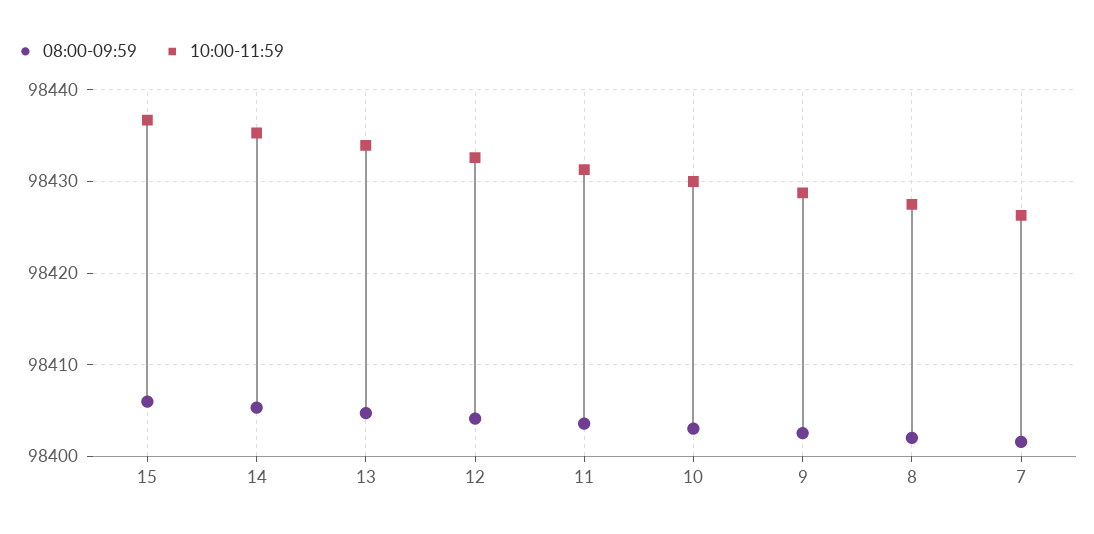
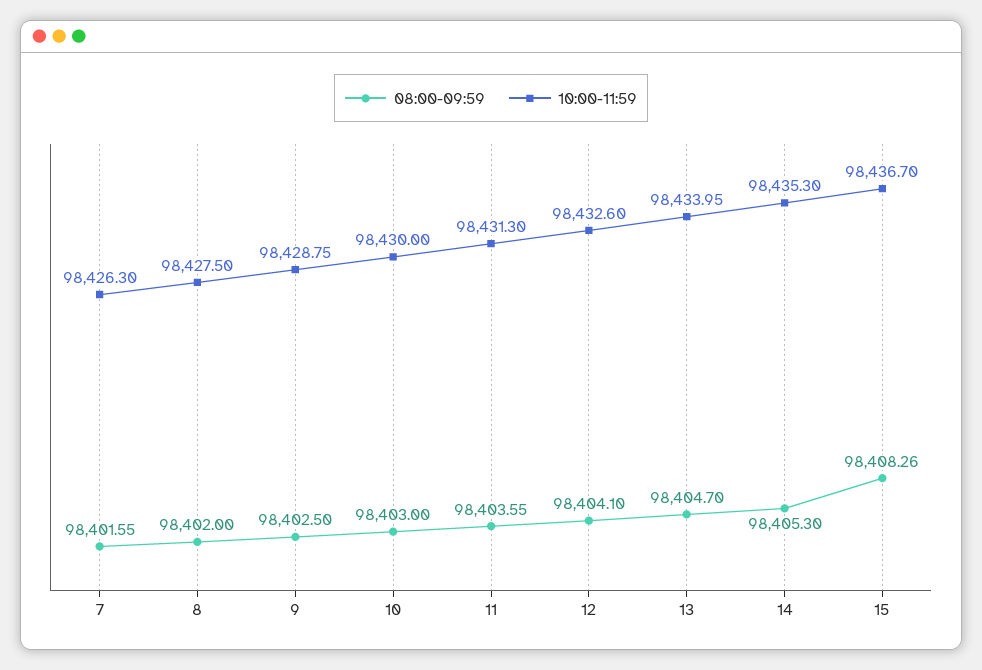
  {
    "08:00-09:59": {
-     "15": 98406,
+     "15": 98408.26,
      "14": 98405.3,
      "13": 98404.7,
      "12": 98404.1,
      "11": 98403.55,
      "10": 98403,
      "9": 98402.5,
      "8": 98402,
      "7": 98401.55
    },
    "10:00-11:59": {
      "15": 98436.7,
      "14": 98435.3,
      "13": 98433.95,
      "12": 98432.6,
      "11": 98431.3,
      "10": 98430,
      "9": 98428.75,
      "8": 98427.5,
      "7": 98426.3
    }
  }

